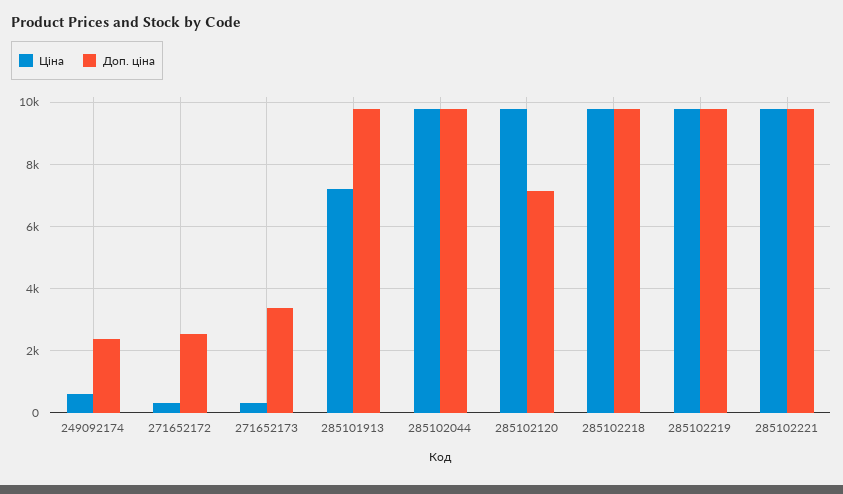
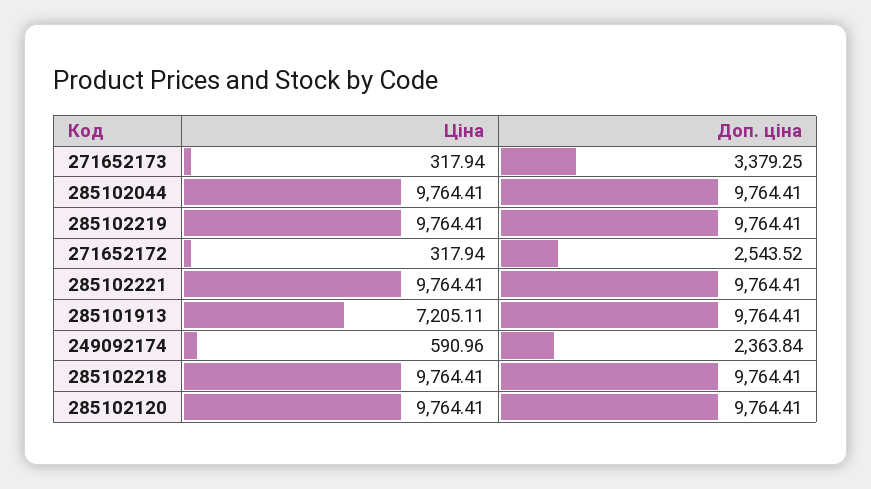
  {
    "Ціна": {
      "249092174": 590.96,
      "271652172": 317.94,
      "271652173": 317.94,
      "285101913": 7205.11,
      "285102044": 9764.41,
      "285102120": 9764.41,
      "285102218": 9764.41,
      "285102219": 9764.41,
      "285102221": 9764.41
    },
    "Доп. ціна": {
      "249092174": 2363.84,
      "271652172": 2543.52,
      "271652173": 3379.25,
      "285101913": 9764.41,
      "285102044": 9764.41,
-     "285102120": 7200,
+     "285102120": 9764.41,
      "285102218": 9764.41,
      "285102219": 9764.41,
      "285102221": 9764.41
    }
  }

